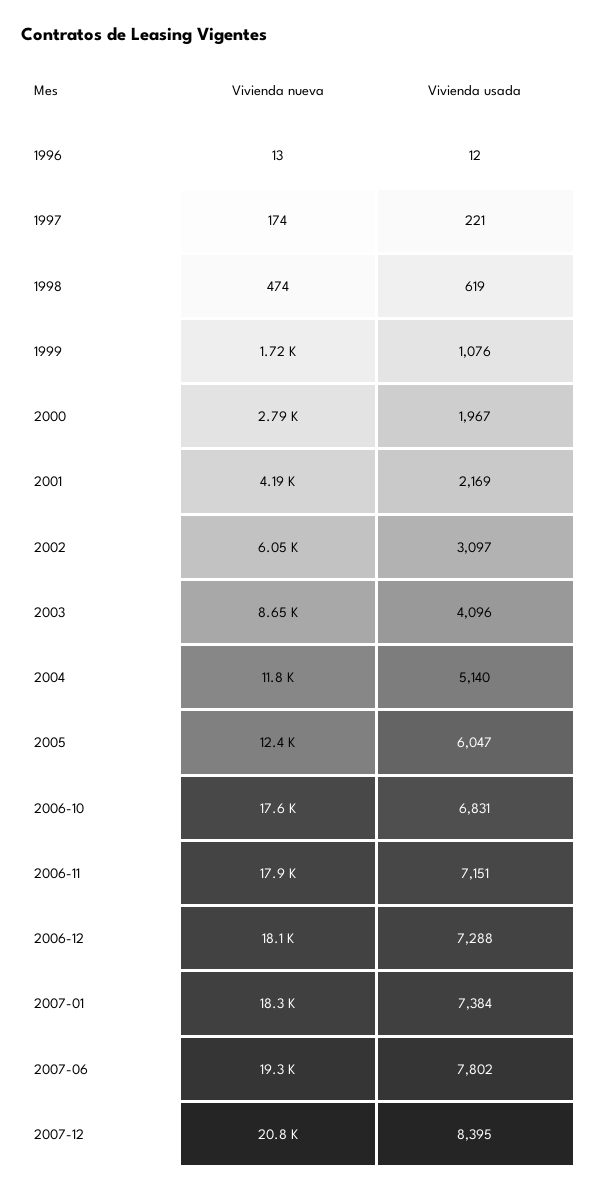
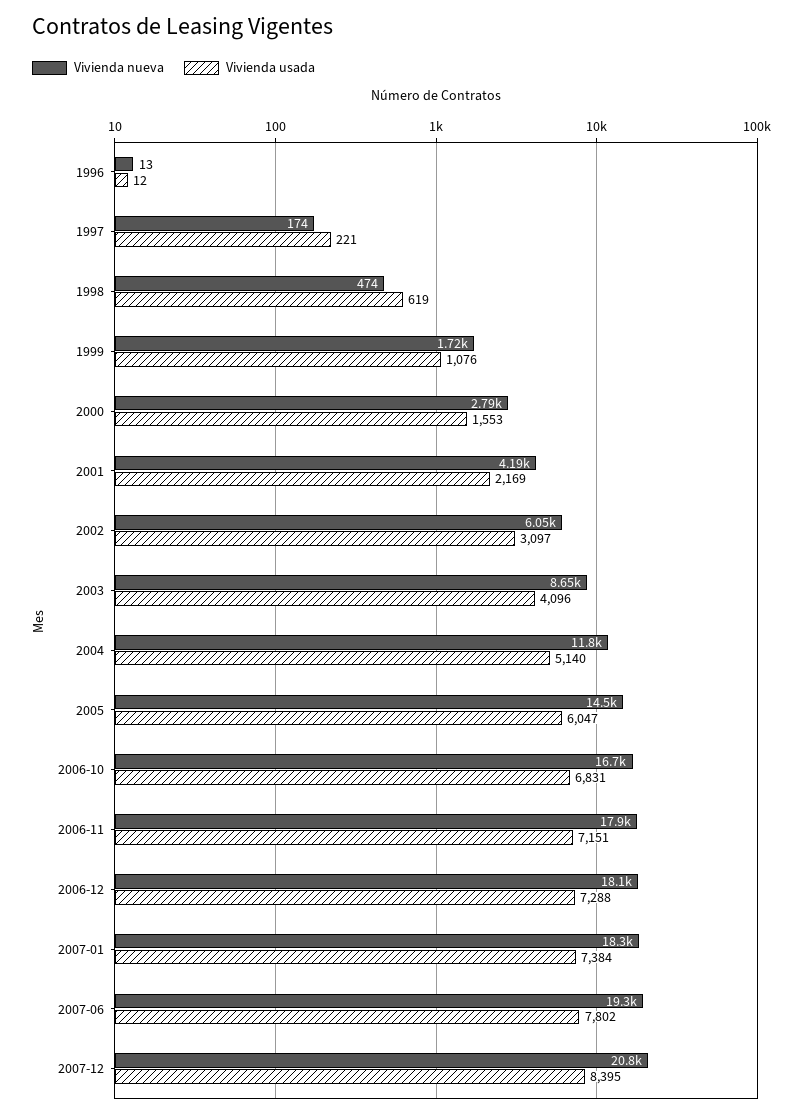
  {
    "Vivienda nueva": {
      "1996": 13,
      "1997": 174,
      "1998": 474,
      "1999": 1720,
      "2000": 2790,
      "2001": 4190,
      "2002": 6050,
      "2003": 8650,
      "2004": 11800,
-     "2005": 12400,
+     "2005": 14500,
-     "2006-10": 17600,
+     "2006-10": 16700,
      "2006-11": 17900,
      "2006-12": 18100,
      "2007-01": 18300,
      "2007-06": 19300,
      "2007-12": 20800
    },
    "Vivienda usada": {
      "1996": 12,
      "1997": 221,
      "1998": 619,
      "1999": 1076,
-     "2000": 1967,
+     "2000": 1553,
      "2001": 2169,
      "2002": 3097,
      "2003": 4096,
      "2004": 5140,
      "2005": 6047,
      "2006-10": 6831,
      "2006-11": 7151,
      "2006-12": 7288,
      "2007-01": 7384,
      "2007-06": 7802,
      "2007-12": 8395
    }
  }

